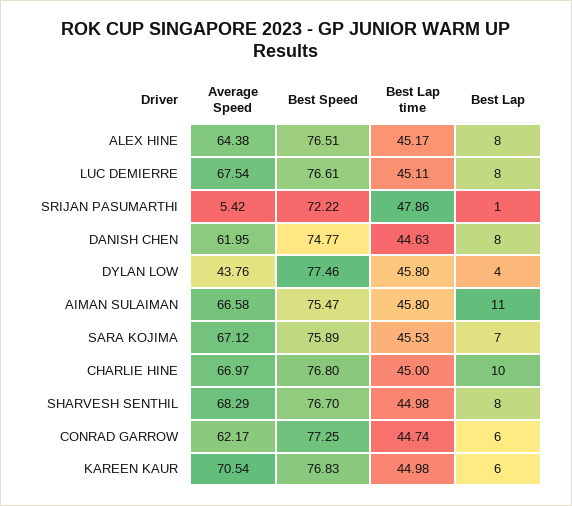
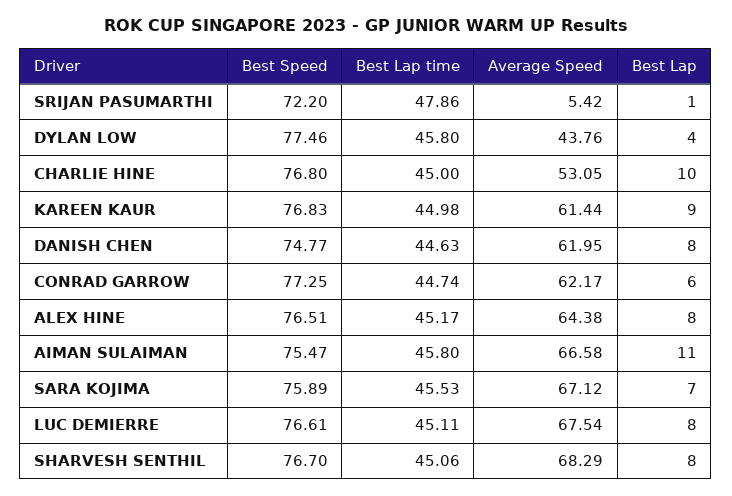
  {
    "Average Speed": {
      "ALEX HINE": 64.38,
      "LUC DEMIERRE": 67.54,
      "SRIJAN PASUMARTHI": 5.42,
      "DANISH CHEN": 61.95,
      "DYLAN LOW": 43.76,
      "AIMAN SULAIMAN": 66.58,
      "SARA KOJIMA": 67.12,
-     "CHARLIE HINE": 66.97,
+     "CHARLIE HINE": 53.05,
      "SHARVESH SENTHIL": 68.29,
      "CONRAD GARROW": 62.17,
-     "KAREEN KAUR": 70.54
+     "KAREEN KAUR": 61.44
    },
    "Best Speed": {
      "ALEX HINE": 76.51,
      "LUC DEMIERRE": 76.61,
-     "SRIJAN PASUMARTHI": 72.22,
+     "SRIJAN PASUMARTHI": 72.2,
      "DANISH CHEN": 74.77,
      "DYLAN LOW": 77.46,
      "AIMAN SULAIMAN": 75.47,
      "SARA KOJIMA": 75.89,
      "CHARLIE HINE": 76.8,
      "SHARVESH SENTHIL": 76.7,
      "CONRAD GARROW": 77.25,
      "KAREEN KAUR": 76.83
    },
    "Best Lap time": {
      "ALEX HINE": 45.17,
      "LUC DEMIERRE": 45.11,
      "SRIJAN PASUMARTHI": 47.86,
      "DANISH CHEN": 44.63,
      "DYLAN LOW": 45.8,
      "AIMAN SULAIMAN": 45.8,
      "SARA KOJIMA": 45.53,
      "CHARLIE HINE": 45,
-     "SHARVESH SENTHIL": 44.98,
+     "SHARVESH SENTHIL": 45.06,
      "CONRAD GARROW": 44.74,
      "KAREEN KAUR": 44.98
    },
    "Best Lap": {
      "ALEX HINE": 8,
      "LUC DEMIERRE": 8,
      "SRIJAN PASUMARTHI": 1,
      "DANISH CHEN": 8,
      "DYLAN LOW": 4,
      "AIMAN SULAIMAN": 11,
      "SARA KOJIMA": 7,
      "CHARLIE HINE": 10,
      "SHARVESH SENTHIL": 8,
      "CONRAD GARROW": 6,
-     "KAREEN KAUR": 6
+     "KAREEN KAUR": 9
    }
  }

